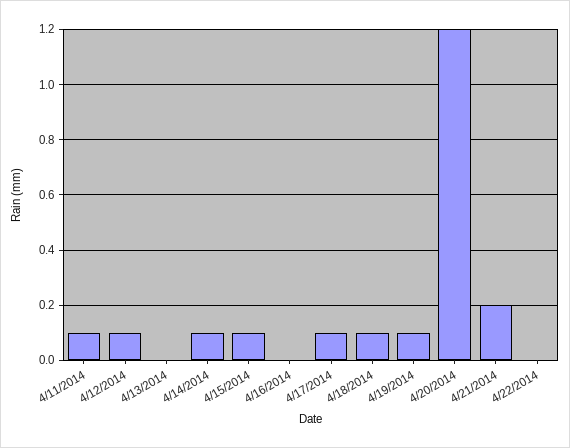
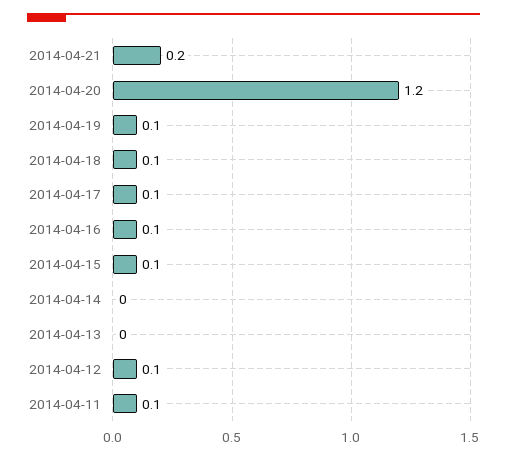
  {
    "4/11/2014": 0.1,
    "4/12/2014": 0.1,
    "4/13/2014": 0,
-   "4/14/2014": 0.1,
+   "4/14/2014": 0,
    "4/15/2014": 0.1,
-   "4/16/2014": 0,
+   "4/16/2014": 0.1,
    "4/17/2014": 0.1,
    "4/18/2014": 0.1,
    "4/19/2014": 0.1,
    "4/20/2014": 1.2,
-   "4/21/2014": 0.2,
+   "4/21/2014": 0.2
-   "4/22/2014": 0
  }

